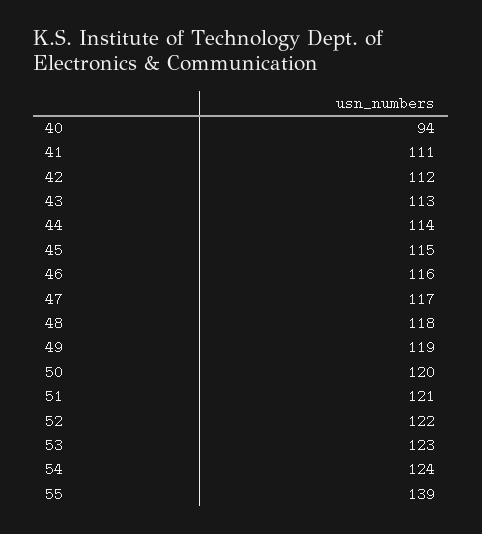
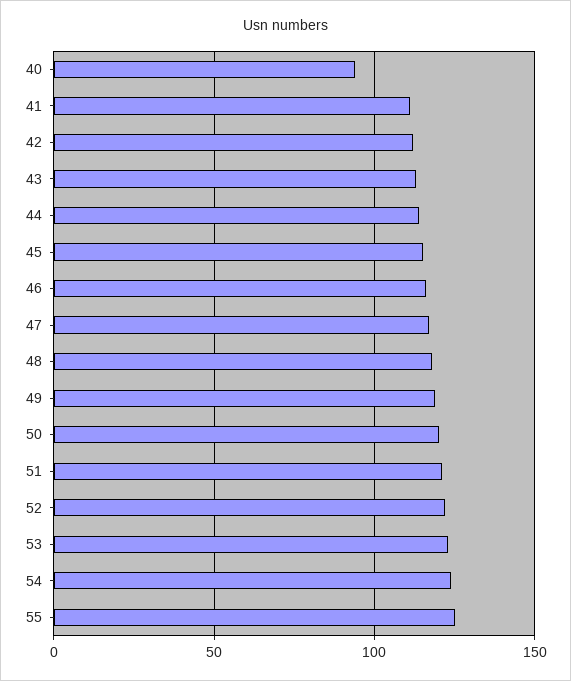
  {
    "40": 94,
    "41": 111,
    "42": 112,
    "43": 113,
    "44": 114,
    "45": 115,
    "46": 116,
    "47": 117,
    "48": 118,
    "49": 119,
    "50": 120,
    "51": 121,
    "52": 122,
    "53": 123,
    "54": 124,
-   "55": 139
+   "55": 125
  }

